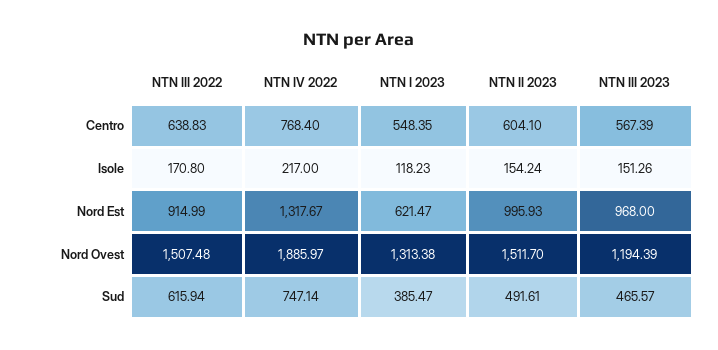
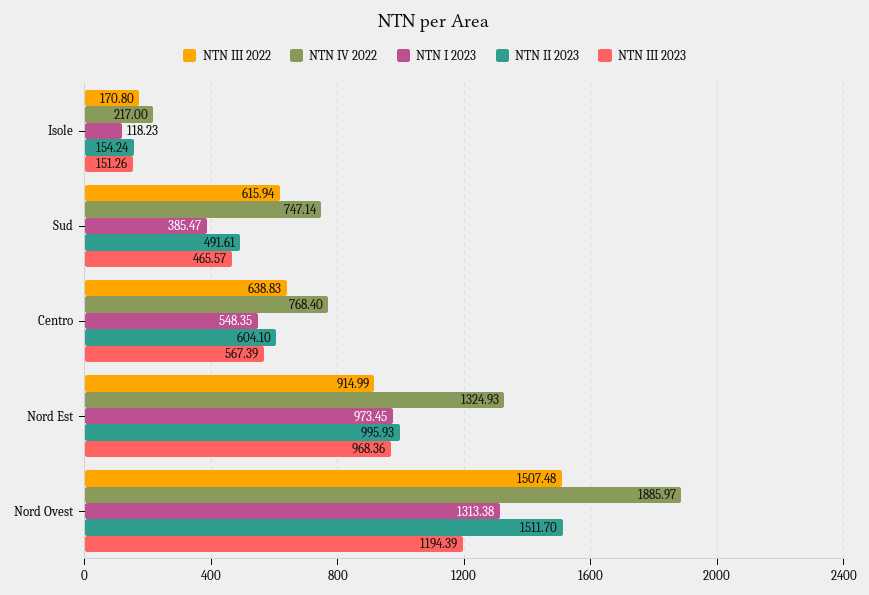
  {
    "NTN III 2022": {
      "Centro": 638.83,
      "Isole": 170.8,
      "Nord Est": 914.99,
      "Nord Ovest": 1507.48,
      "Sud": 615.94
    },
    "NTN IV 2022": {
      "Centro": 768.4,
      "Isole": 217,
-     "Nord Est": 1317.67,
+     "Nord Est": 1324.93,
      "Nord Ovest": 1885.97,
      "Sud": 747.14
    },
    "NTN I 2023": {
      "Centro": 548.35,
      "Isole": 118.23,
-     "Nord Est": 621.47,
+     "Nord Est": 973.45,
      "Nord Ovest": 1313.38,
      "Sud": 385.47
    },
    "NTN II 2023": {
      "Centro": 604.1,
      "Isole": 154.24,
      "Nord Est": 995.93,
      "Nord Ovest": 1511.7,
      "Sud": 491.61
    },
    "NTN III 2023": {
      "Centro": 567.39,
      "Isole": 151.26,
-     "Nord Est": 968,
+     "Nord Est": 968.36,
      "Nord Ovest": 1194.39,
      "Sud": 465.57
    }
  }

